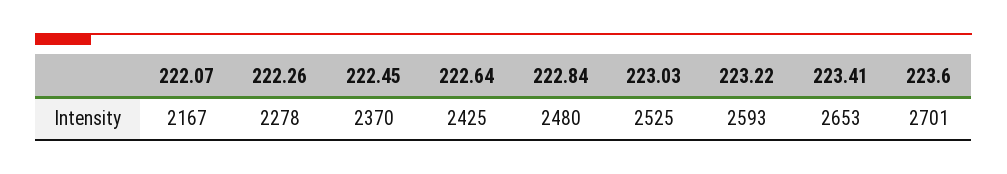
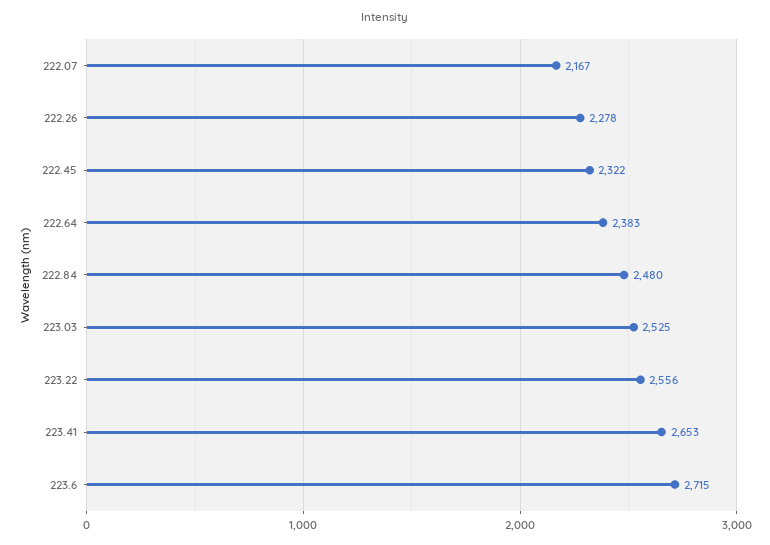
  {
    "222.07": 2167,
    "222.26": 2278,
-   "222.45": 2370,
+   "222.45": 2322,
-   "222.64": 2425,
+   "222.64": 2383,
    "222.84": 2480,
    "223.03": 2525,
-   "223.22": 2593,
+   "223.22": 2556,
    "223.41": 2653,
-   "223.6": 2701
+   "223.6": 2715
  }

